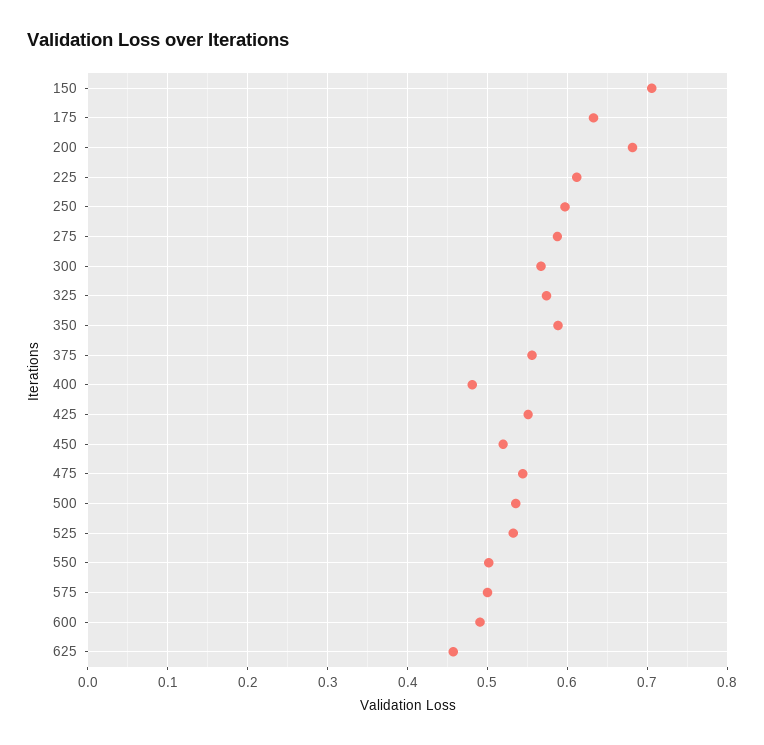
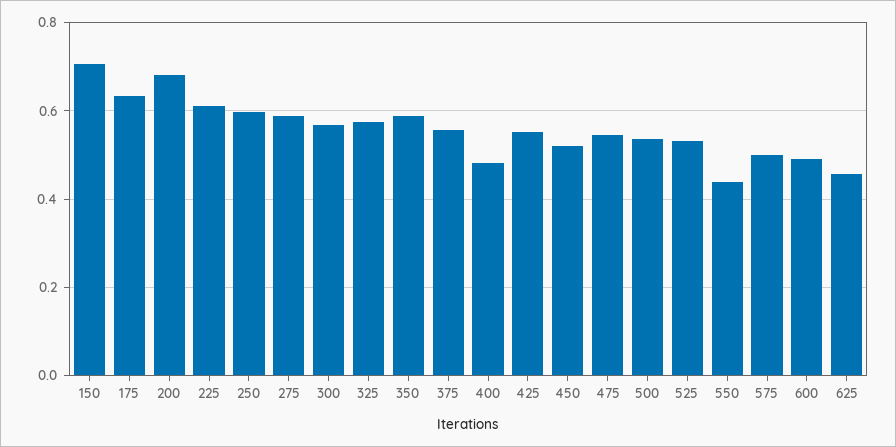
  {
    "150": 0.71,
    "175": 0.63,
    "200": 0.68,
    "225": 0.61,
    "250": 0.6,
    "275": 0.59,
    "300": 0.57,
    "325": 0.57,
    "350": 0.59,
    "375": 0.56,
    "400": 0.48,
    "425": 0.55,
    "450": 0.52,
    "475": 0.54,
    "500": 0.54,
    "525": 0.53,
-   "550": 0.5,
+   "550": 0.44,
    "575": 0.5,
    "600": 0.49,
    "625": 0.46
  }

